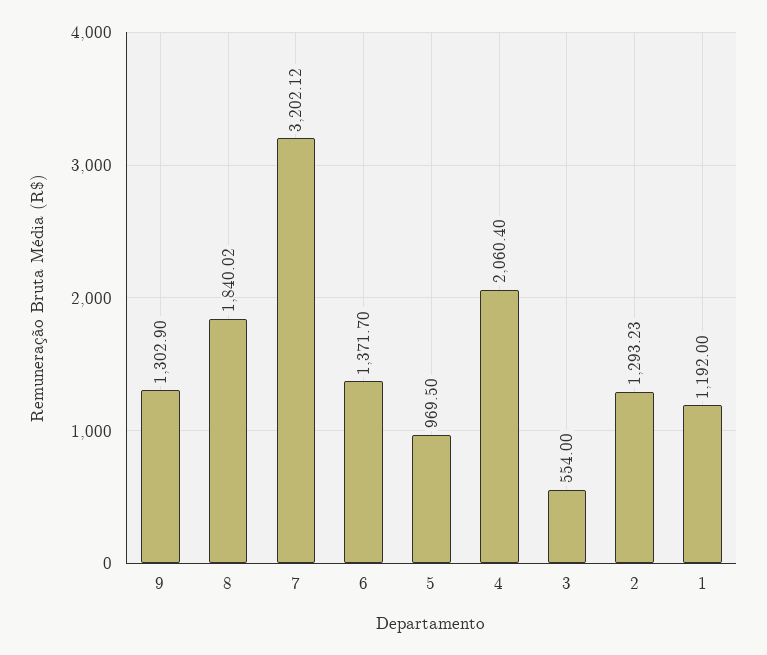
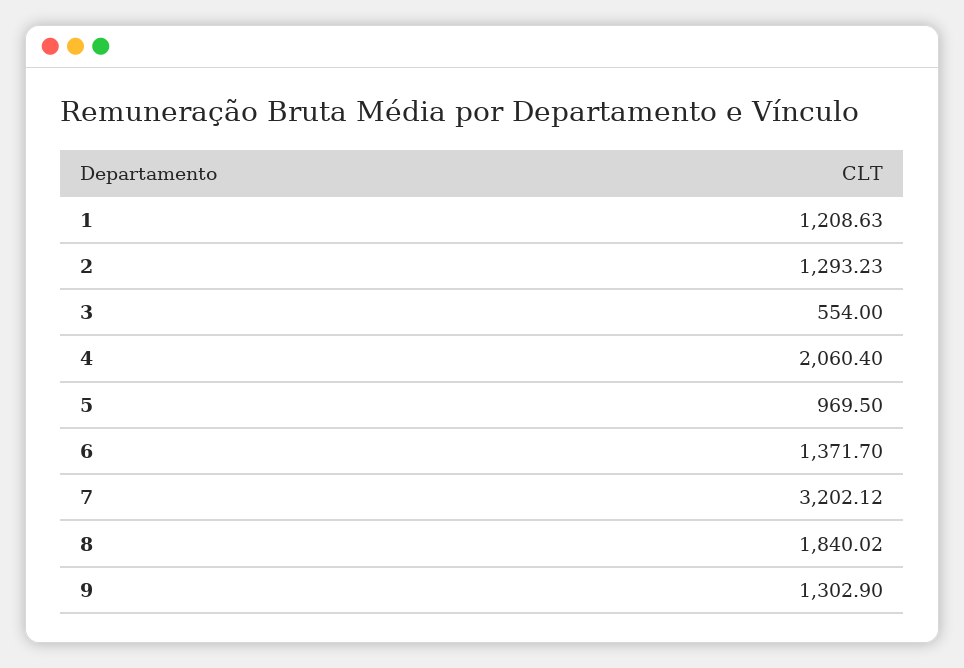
  {
    "9": 1302.9,
    "8": 1840.02,
    "7": 3202.12,
    "6": 1371.7,
    "5": 969.5,
    "4": 2060.4,
    "3": 554,
    "2": 1293.23,
-   "1": 1192
+   "1": 1208.63
  }

